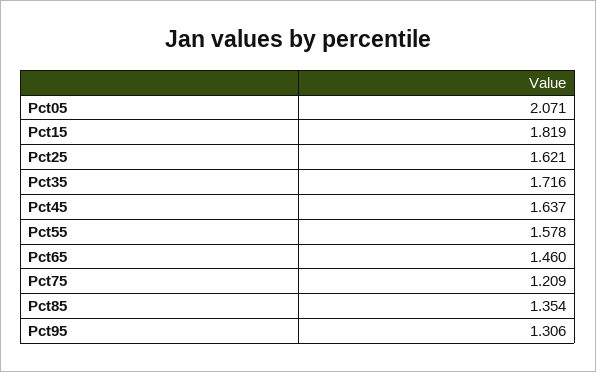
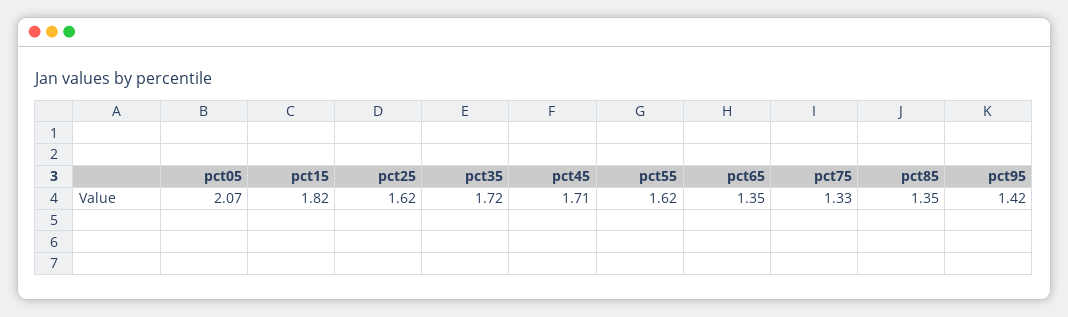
  {
    "Pct05": 2.071,
    "Pct15": 1.819,
    "Pct25": 1.621,
    "Pct35": 1.716,
-   "Pct45": 1.637,
+   "Pct45": 1.71,
-   "Pct55": 1.578,
+   "Pct55": 1.62,
-   "Pct65": 1.46,
+   "Pct65": 1.35,
-   "Pct75": 1.209,
+   "Pct75": 1.33,
    "Pct85": 1.354,
-   "Pct95": 1.306
+   "Pct95": 1.42
  }

